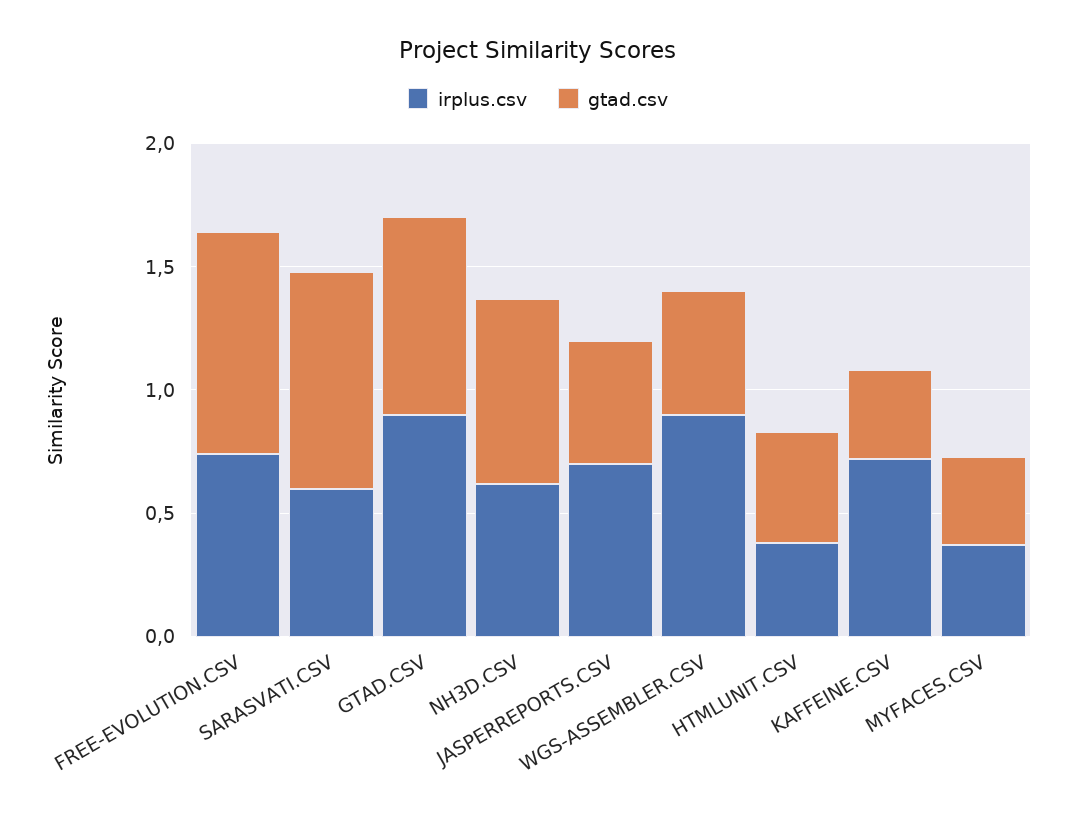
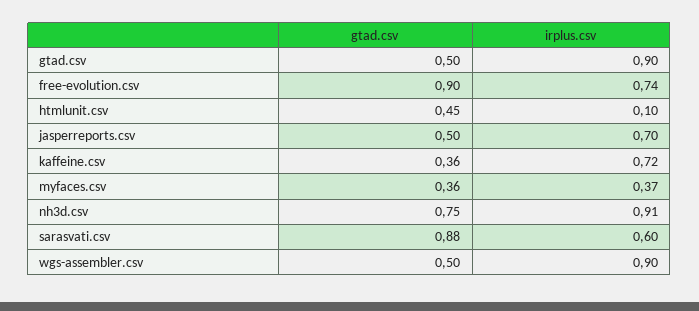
  {
    "irplus.csv": {
      "FREE-EVOLUTION.CSV": 0.74,
      "SARASVATI.CSV": 0.6,
      "GTAD.CSV": 0.9,
-     "NH3D.CSV": 0.6,
+     "NH3D.CSV": 0.91,
      "JASPERREPORTS.CSV": 0.7,
      "WGS-ASSEMBLER.CSV": 0.9,
-     "HTMLUNIT.CSV": 0.4,
+     "HTMLUNIT.CSV": 0.1,
      "KAFFEINE.CSV": 0.72,
      "MYFACES.CSV": 0.37
    },
    "gtad.csv": {
      "FREE-EVOLUTION.CSV": 0.9,
      "SARASVATI.CSV": 0.88,
-     "GTAD.CSV": 0.8,
+     "GTAD.CSV": 0.5,
      "NH3D.CSV": 0.75,
      "JASPERREPORTS.CSV": 0.5,
      "WGS-ASSEMBLER.CSV": 0.5,
      "HTMLUNIT.CSV": 0.45,
      "KAFFEINE.CSV": 0.36,
      "MYFACES.CSV": 0.36
    }
  }

